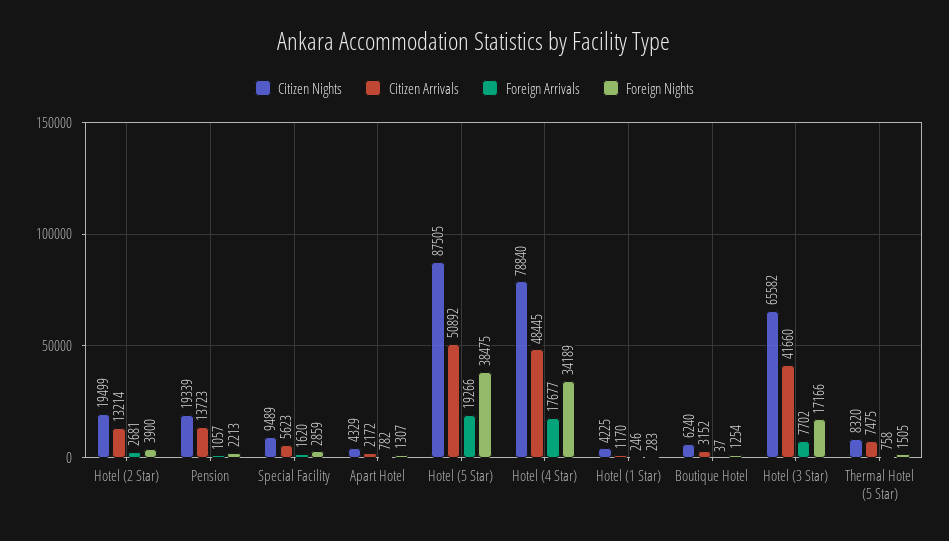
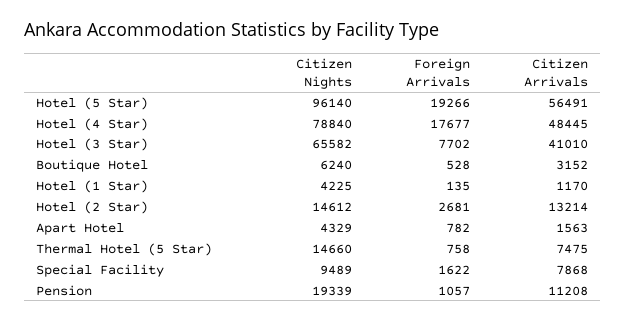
  {
    "Citizen Nights": {
-     "Hotel (2 Star)": 19499,
+     "Hotel (2 Star)": 14612,
      "Pension": 19339,
      "Special Facility": 9489,
      "Apart Hotel": 4329,
-     "Hotel (5 Star)": 87505,
+     "Hotel (5 Star)": 96140,
      "Hotel (4 Star)": 78840,
      "Hotel (1 Star)": 4225,
      "Boutique Hotel": 6240,
      "Hotel (3 Star)": 65582,
-     "Thermal Hotel (5 Star)": 8320
+     "Thermal Hotel (5 Star)": 14660
    },
    "Citizen Arrivals": {
      "Hotel (2 Star)": 13214,
-     "Pension": 13723,
+     "Pension": 11208,
-     "Special Facility": 5623,
+     "Special Facility": 7868,
-     "Apart Hotel": 2172,
+     "Apart Hotel": 1563,
-     "Hotel (5 Star)": 50892,
+     "Hotel (5 Star)": 56491,
      "Hotel (4 Star)": 48445,
      "Hotel (1 Star)": 1170,
      "Boutique Hotel": 3152,
-     "Hotel (3 Star)": 41660,
+     "Hotel (3 Star)": 41010,
      "Thermal Hotel (5 Star)": 7475
    },
    "Foreign Arrivals": {
      "Hotel (2 Star)": 2681,
      "Pension": 1057,
-     "Special Facility": 1620,
+     "Special Facility": 1622,
      "Apart Hotel": 782,
      "Hotel (5 Star)": 19266,
      "Hotel (4 Star)": 17677,
-     "Hotel (1 Star)": 246,
+     "Hotel (1 Star)": 135,
-     "Boutique Hotel": 37,
+     "Boutique Hotel": 528,
      "Hotel (3 Star)": 7702,
      "Thermal Hotel (5 Star)": 758
-   },
+   }
-   "Foreign Nights": {
-     "Hotel (2 Star)": 3900,
-     "Pension": 2213,
-     "Special Facility": 2859,
-     "Apart Hotel": 1307,
-     "Hotel (5 Star)": 38475,
-     "Hotel (4 Star)": 34189,
-     "Hotel (1 Star)": 283,
-     "Boutique Hotel": 1254,
-     "Hotel (3 Star)": 17166,
-     "Thermal Hotel (5 Star)": 1505
-   }
  }

